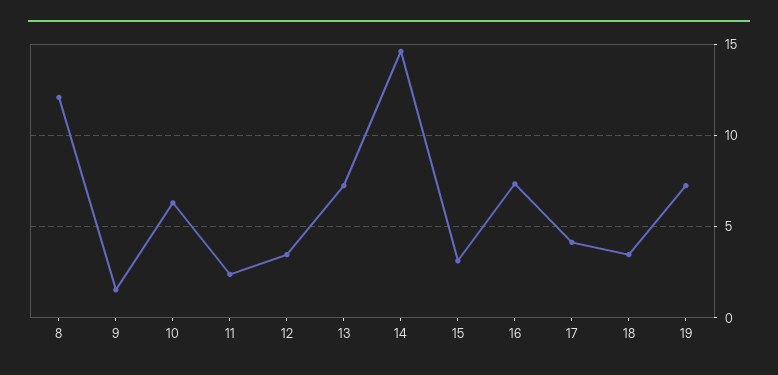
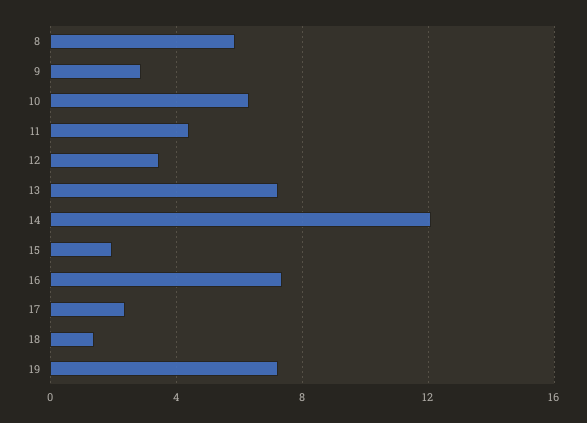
  {
-   "8": 12,
+   "8": 6,
-   "9": 1.5,
+   "9": 3,
    "10": 6.5,
-   "11": 2.5,
+   "11": 4.5,
    "12": 3.5,
    "13": 7.5,
-   "14": 14.5,
+   "14": 12,
-   "15": 3,
+   "15": 2,
    "16": 7.5,
-   "17": 4,
+   "17": 2.5,
-   "18": 3.5,
+   "18": 1.5,
    "19": 7.5
  }

